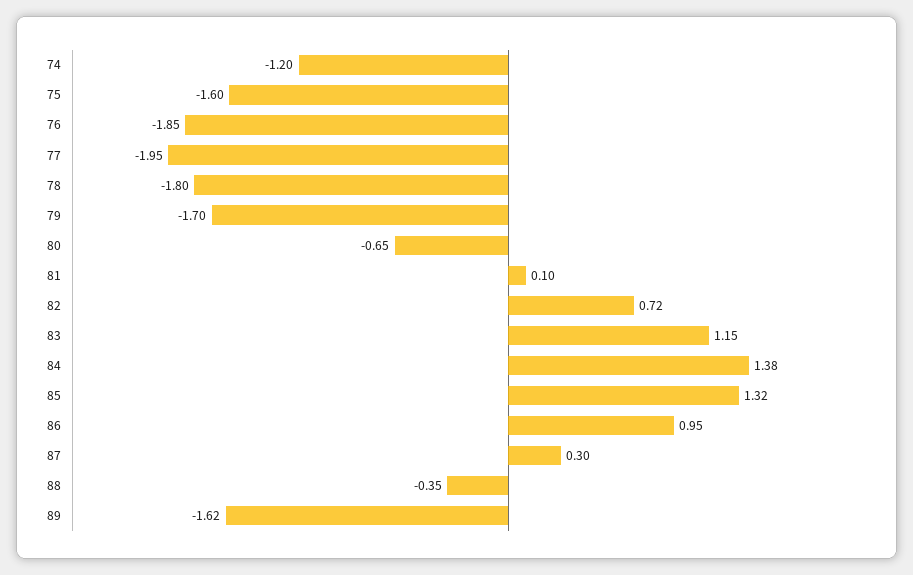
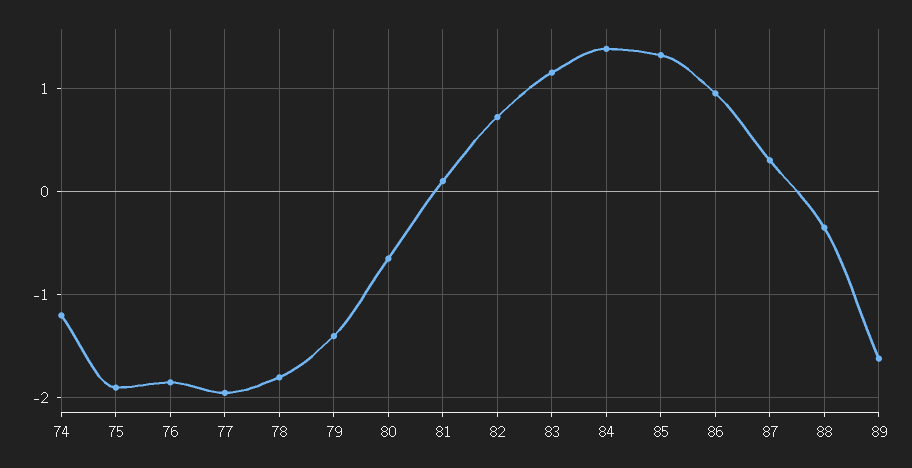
  {
    "74": -1.2,
-   "75": -1.6,
+   "75": -1.9,
    "76": -1.85,
    "77": -1.95,
    "78": -1.8,
-   "79": -1.7,
+   "79": -1.4,
    "80": -0.65,
    "81": 0.1,
    "82": 0.72,
    "83": 1.15,
    "84": 1.38,
    "85": 1.32,
    "86": 0.95,
    "87": 0.3,
    "88": -0.35,
    "89": -1.62
  }

